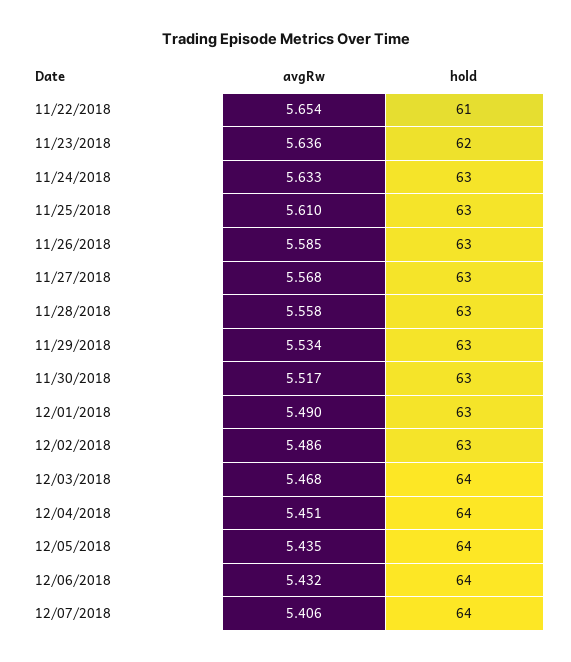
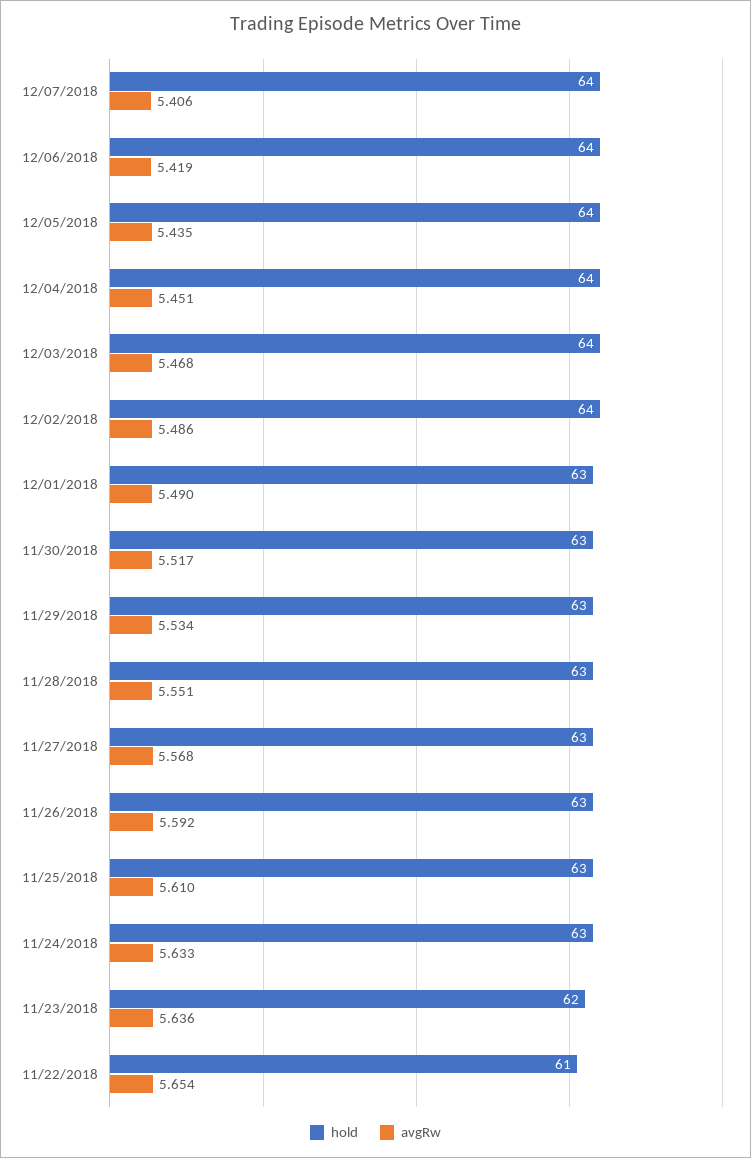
  {
    "avgRw": {
      "11/22/2018": 5.654,
      "11/23/2018": 5.636,
      "11/24/2018": 5.633,
      "11/25/2018": 5.61,
-     "11/26/2018": 5.585,
+     "11/26/2018": 5.592,
      "11/27/2018": 5.568,
-     "11/28/2018": 5.558,
+     "11/28/2018": 5.551,
      "11/29/2018": 5.534,
      "11/30/2018": 5.517,
      "12/01/2018": 5.49,
      "12/02/2018": 5.486,
      "12/03/2018": 5.468,
      "12/04/2018": 5.451,
      "12/05/2018": 5.435,
-     "12/06/2018": 5.432,
+     "12/06/2018": 5.419,
      "12/07/2018": 5.406
    },
    "hold": {
      "11/22/2018": 61,
      "11/23/2018": 62,
      "11/24/2018": 63,
      "11/25/2018": 63,
      "11/26/2018": 63,
      "11/27/2018": 63,
      "11/28/2018": 63,
      "11/29/2018": 63,
      "11/30/2018": 63,
      "12/01/2018": 63,
-     "12/02/2018": 63,
+     "12/02/2018": 64,
      "12/03/2018": 64,
      "12/04/2018": 64,
      "12/05/2018": 64,
      "12/06/2018": 64,
      "12/07/2018": 64
    }
  }

